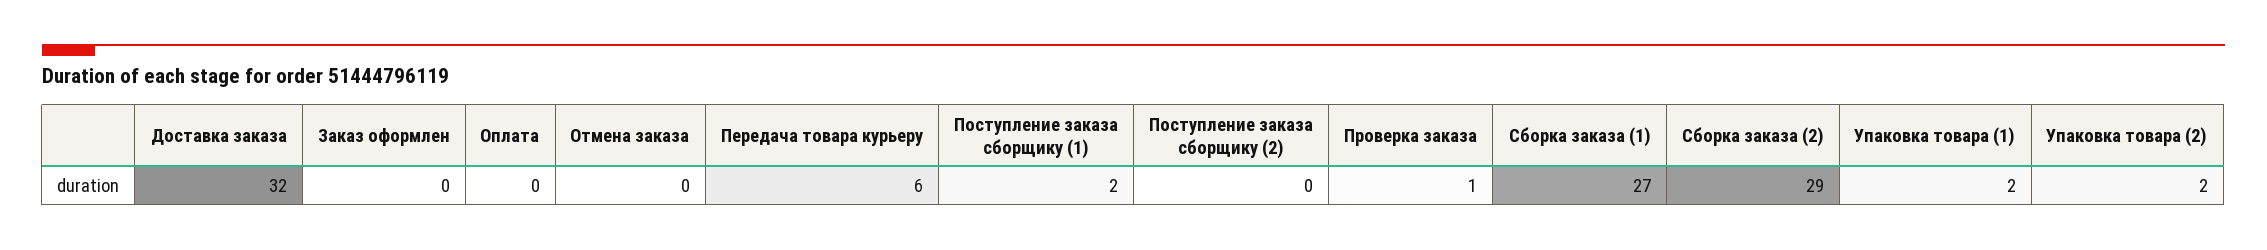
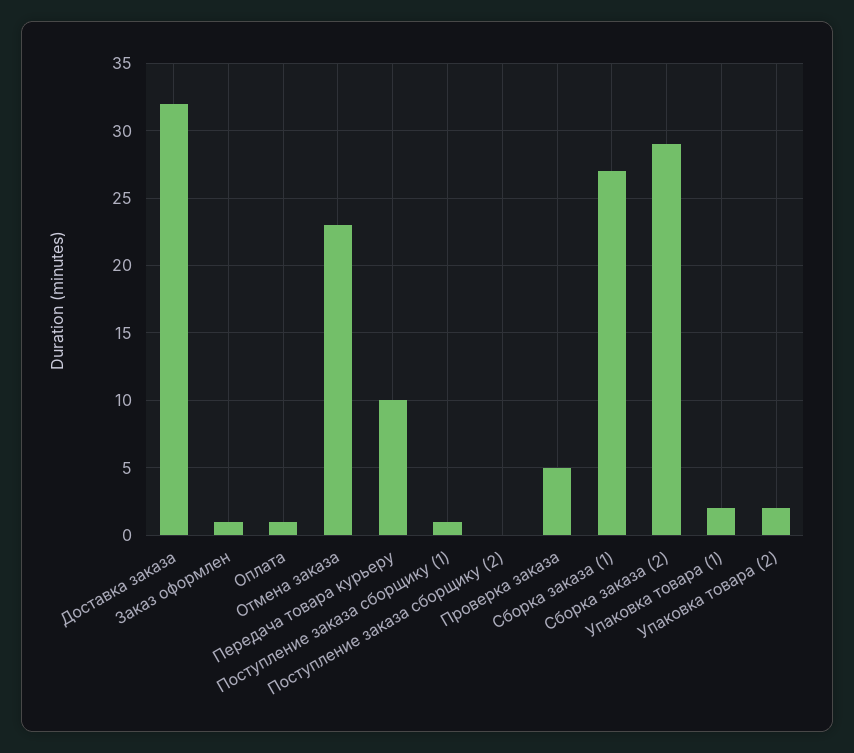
  {
    "Доставка заказа": 32,
-   "Заказ оформлен": 0,
+   "Заказ оформлен": 1,
-   "Оплата": 0,
+   "Оплата": 1,
-   "Отмена заказа": 0,
+   "Отмена заказа": 23,
-   "Передача товара курьеру": 6,
+   "Передача товара курьеру": 10,
-   "Поступление заказа сборщику (1)": 2,
+   "Поступление заказа сборщику (1)": 1,
    "Поступление заказа сборщику (2)": 0,
-   "Проверка заказа": 1,
+   "Проверка заказа": 5,
    "Сборка заказа (1)": 27,
    "Сборка заказа (2)": 29,
    "Упаковка товара (1)": 2,
    "Упаковка товара (2)": 2
  }

